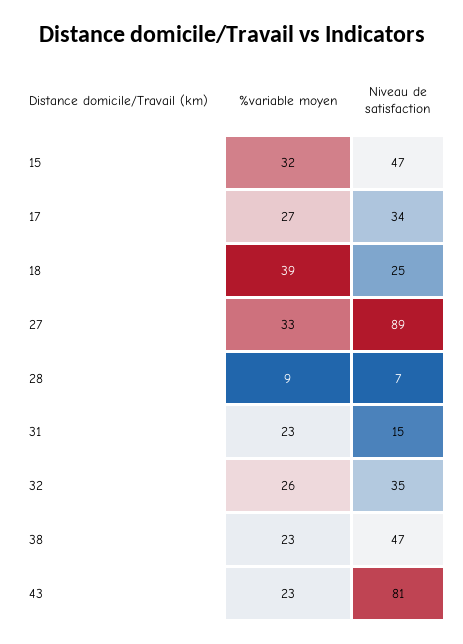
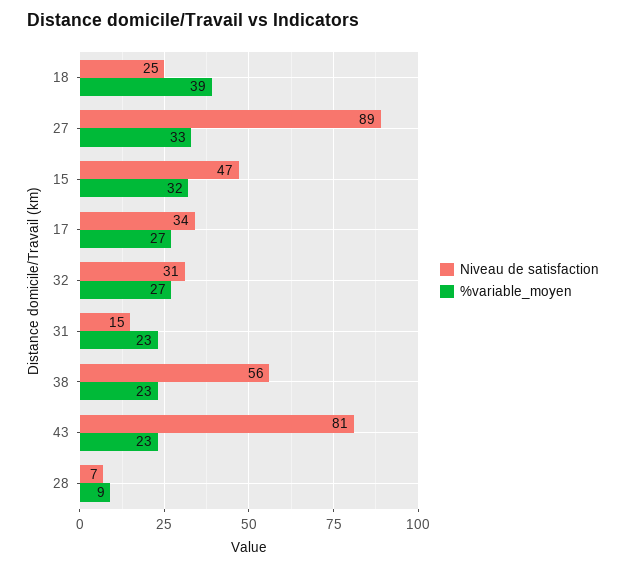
  {
    "%variable moyen": {
      "15": 32,
      "17": 27,
      "18": 39,
      "27": 33,
      "28": 9,
      "31": 23,
-     "32": 26,
+     "32": 27,
      "38": 23,
      "43": 23
    },
    "Niveau de satisfaction": {
      "15": 47,
      "17": 34,
      "18": 25,
      "27": 89,
      "28": 7,
      "31": 15,
-     "32": 35,
+     "32": 31,
-     "38": 47,
+     "38": 56,
      "43": 81
    }
  }

